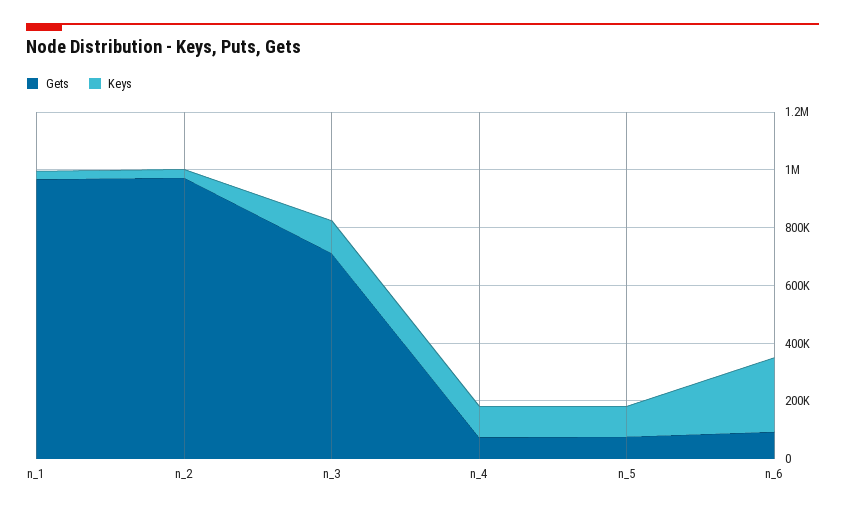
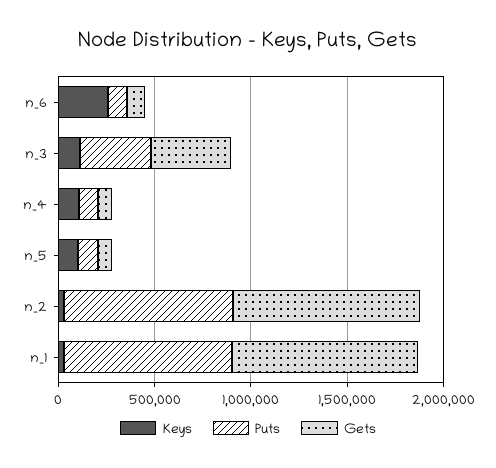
  {
    "Gets": {
      "n_1": 950000,
      "n_2": 950000,
-     "n_3": 700000,
+     "n_3": 400000,
      "n_4": 50000,
      "n_5": 100000,
      "n_6": 100000
    },
    "Keys": {
      "n_1": 50000,
      "n_2": 50000,
      "n_3": 100000,
      "n_4": 100000,
      "n_5": 100000,
      "n_6": 250000
-   }
+   },
+   "Puts": {
+     "n_6": 100000,
+     "n_3": 400000,
+     "n_4": 100000,
+     "n_5": 100000,
+     "n_2": 900000,
+     "n_1": 900000
+   }
  }

